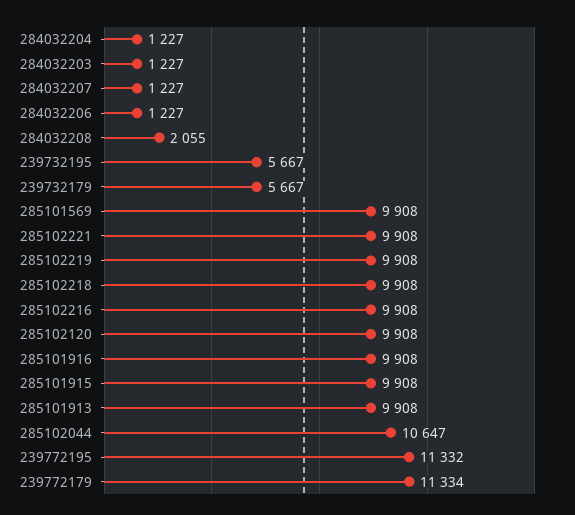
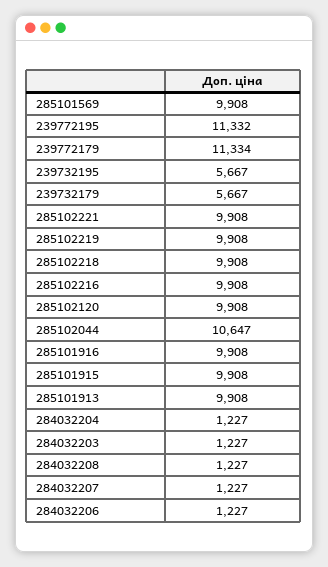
  {
    "284032204": 1227,
    "284032203": 1227,
    "284032207": 1227,
    "284032206": 1227,
-   "284032208": 2055,
+   "284032208": 1227,
    "239732195": 5667,
    "239732179": 5667,
    "285101569": 9908,
    "285102221": 9908,
    "285102219": 9908,
    "285102218": 9908,
    "285102216": 9908,
    "285102120": 9908,
    "285101916": 9908,
    "285101915": 9908,
    "285101913": 9908,
    "285102044": 10647,
    "239772195": 11332,
    "239772179": 11334
  }

